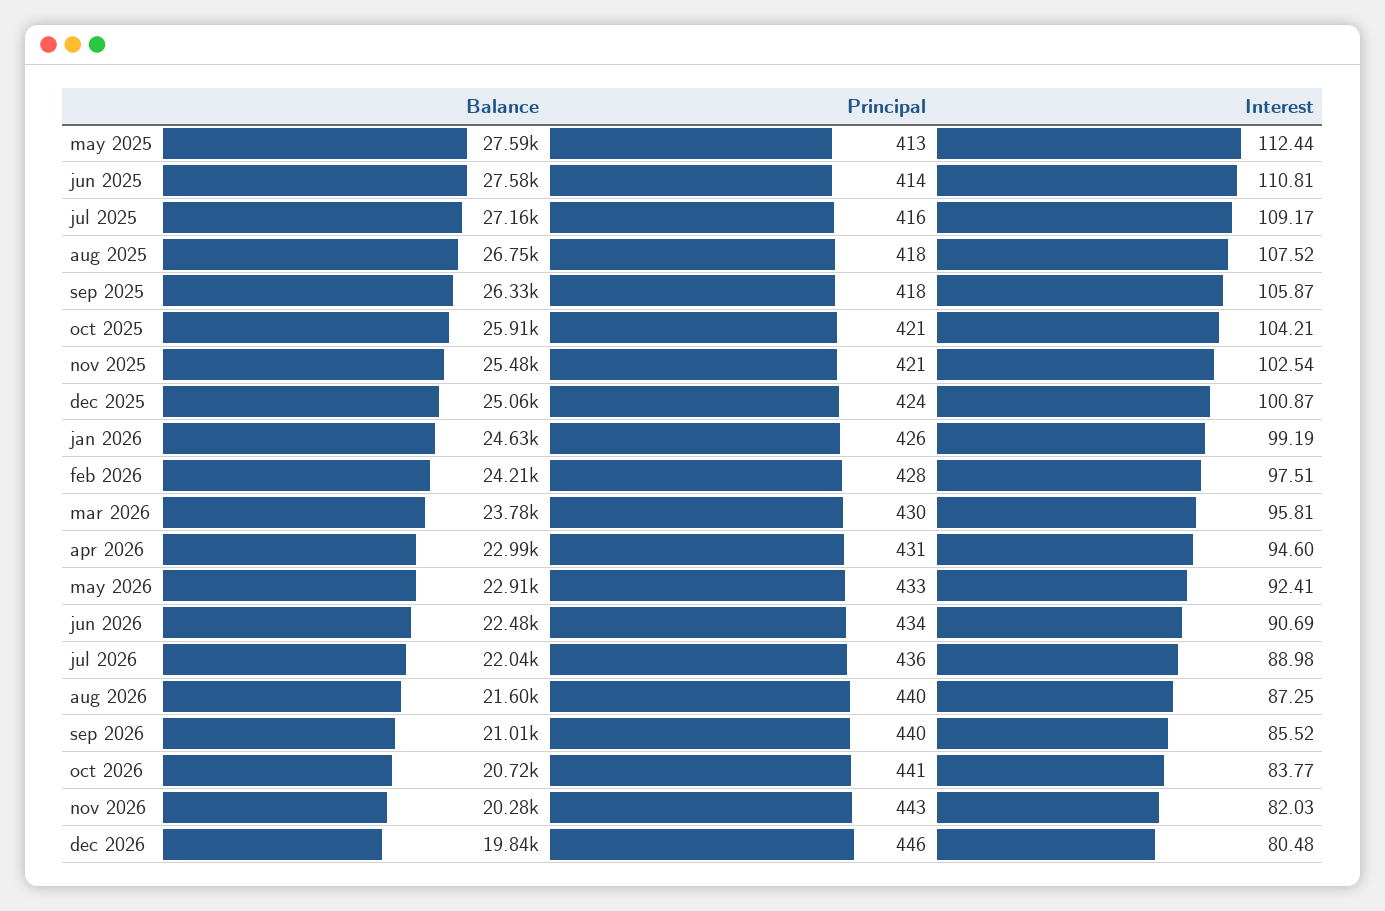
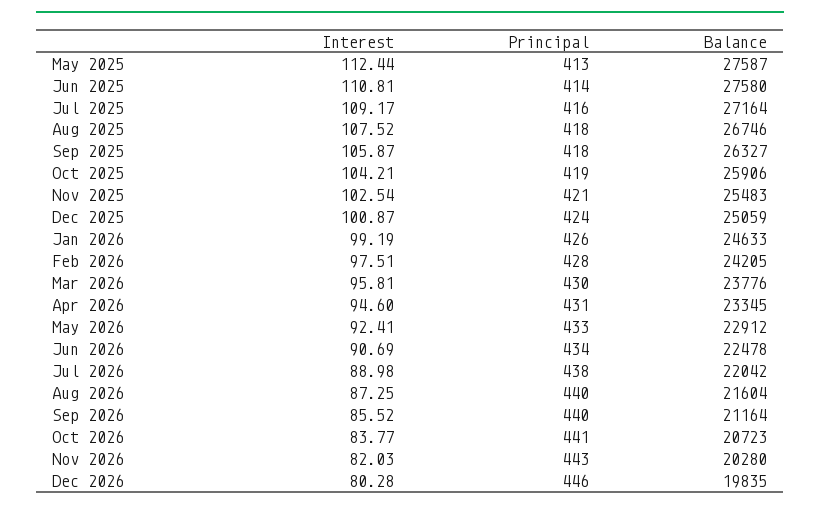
  {
    "Balance": {
      "may 2025": 27587,
      "jun 2025": 27580,
      "jul 2025": 27164,
      "aug 2025": 26746,
      "sep 2025": 26327,
      "oct 2025": 25906,
      "nov 2025": 25483,
      "dec 2025": 25059,
      "jan 2026": 24633,
      "feb 2026": 24205,
      "mar 2026": 23776,
-     "apr 2026": 22990,
+     "apr 2026": 23345,
      "may 2026": 22912,
      "jun 2026": 22478,
      "jul 2026": 22042,
      "aug 2026": 21604,
-     "sep 2026": 21010,
+     "sep 2026": 21164,
      "oct 2026": 20723,
      "nov 2026": 20280,
      "dec 2026": 19835
    },
    "Principal": {
      "may 2025": 413,
      "jun 2025": 414,
      "jul 2025": 416,
      "aug 2025": 418,
      "sep 2025": 418,
-     "oct 2025": 421,
+     "oct 2025": 419,
      "nov 2025": 421,
      "dec 2025": 424,
      "jan 2026": 426,
      "feb 2026": 428,
      "mar 2026": 430,
      "apr 2026": 431,
      "may 2026": 433,
      "jun 2026": 434,
-     "jul 2026": 436,
+     "jul 2026": 438,
      "aug 2026": 440,
      "sep 2026": 440,
      "oct 2026": 441,
      "nov 2026": 443,
      "dec 2026": 446
    },
    "Interest": {
      "may 2025": 112.44,
      "jun 2025": 110.81,
      "jul 2025": 109.17,
      "aug 2025": 107.52,
      "sep 2025": 105.87,
      "oct 2025": 104.21,
      "nov 2025": 102.54,
      "dec 2025": 100.87,
      "jan 2026": 99.19,
      "feb 2026": 97.51,
      "mar 2026": 95.81,
      "apr 2026": 94.6,
      "may 2026": 92.41,
      "jun 2026": 90.69,
      "jul 2026": 88.98,
      "aug 2026": 87.25,
      "sep 2026": 85.52,
      "oct 2026": 83.77,
      "nov 2026": 82.03,
-     "dec 2026": 80.48
+     "dec 2026": 80.28
    }
  }

